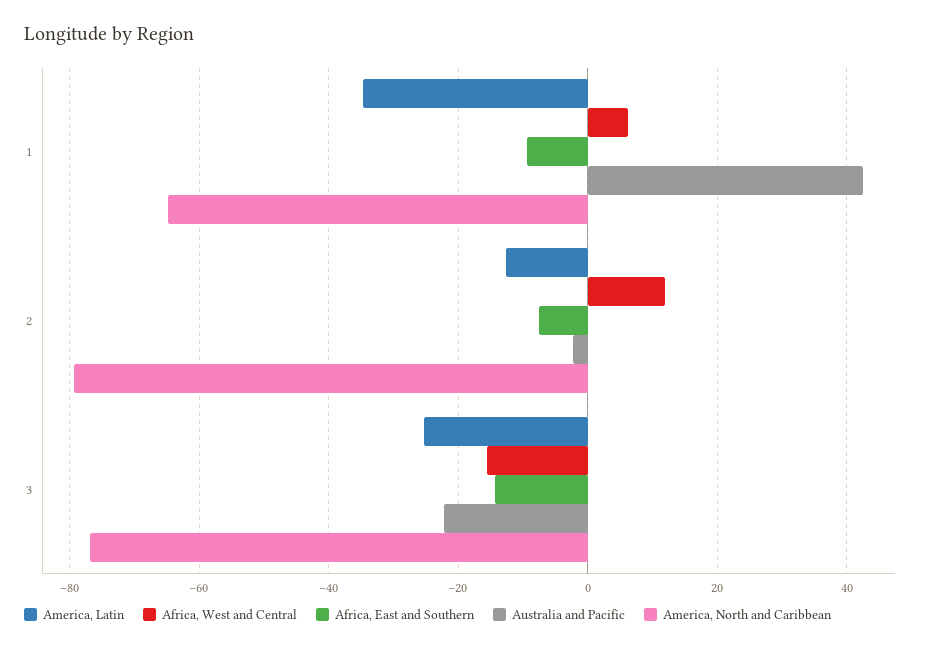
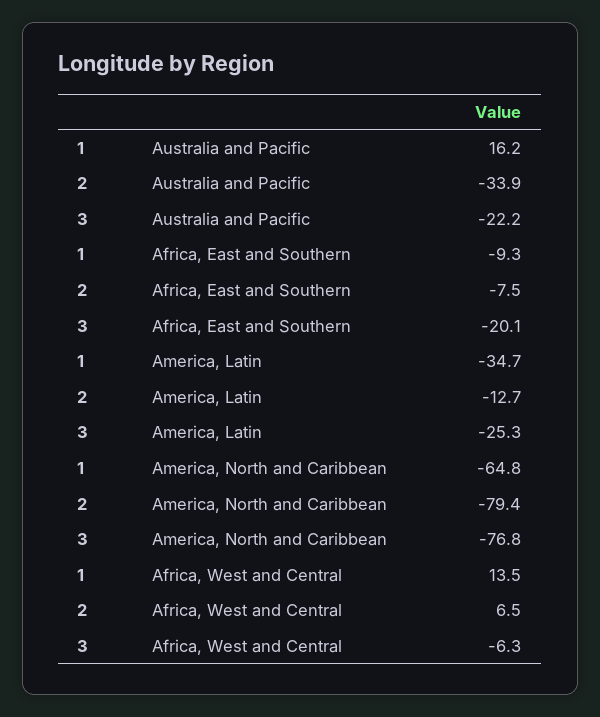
  {
    "America, Latin": {
      "1": -34.7,
      "2": -12.7,
      "3": -25.3
    },
    "Africa, West and Central": {
-     "1": 6,
+     "1": 13.5,
-     "2": 12,
+     "2": 6.5,
-     "3": -16
+     "3": -6.3
    },
    "Africa, East and Southern": {
      "1": -9.3,
      "2": -7.5,
-     "3": -14
+     "3": -20.1
    },
    "Australia and Pacific": {
-     "1": 42,
+     "1": 16.2,
-     "2": -2,
+     "2": -33.9,
      "3": -22.2
    },
    "America, North and Caribbean": {
      "1": -64.8,
      "2": -79.4,
      "3": -76.8
    }
  }

